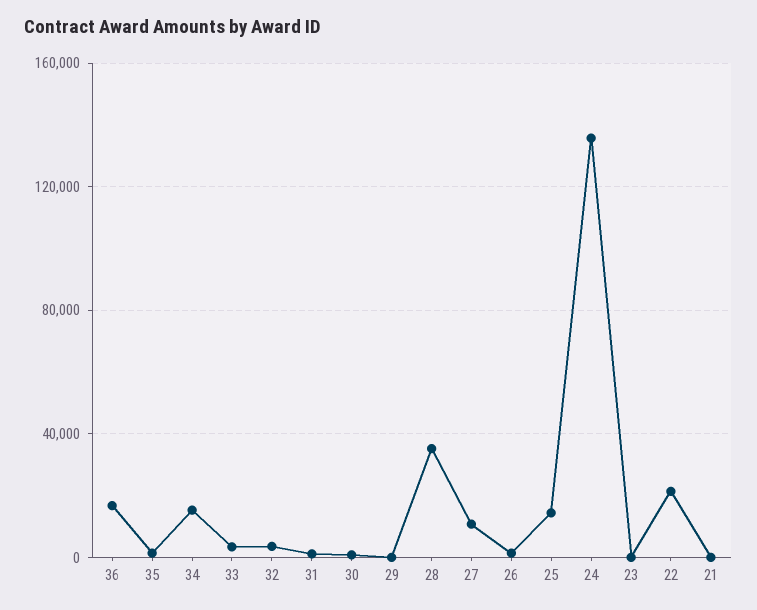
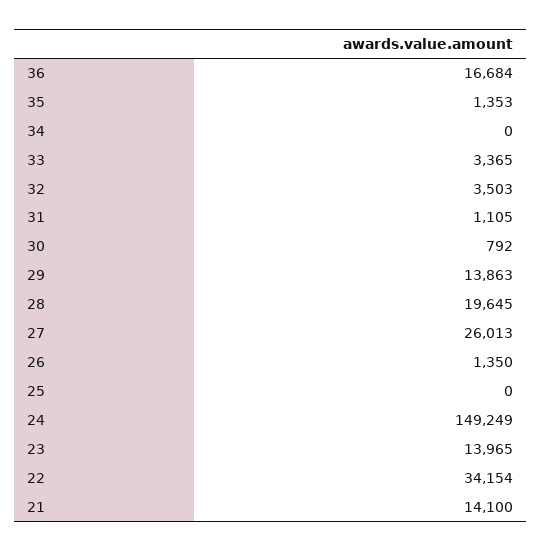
  {
    "36": 16684,
    "35": 1353,
-   "34": 15000,
+   "34": 0,
    "33": 3365,
    "32": 3503,
    "31": 1105,
    "30": 792,
-   "29": 0,
+   "29": 13863,
-   "28": 35000,
+   "28": 19645,
-   "27": 10000,
+   "27": 26013,
    "26": 1350,
-   "25": 15000,
+   "25": 0,
-   "24": 135000,
+   "24": 149249,
-   "23": 0,
+   "23": 13965,
-   "22": 20000,
+   "22": 34154,
-   "21": 0
+   "21": 14100
  }

